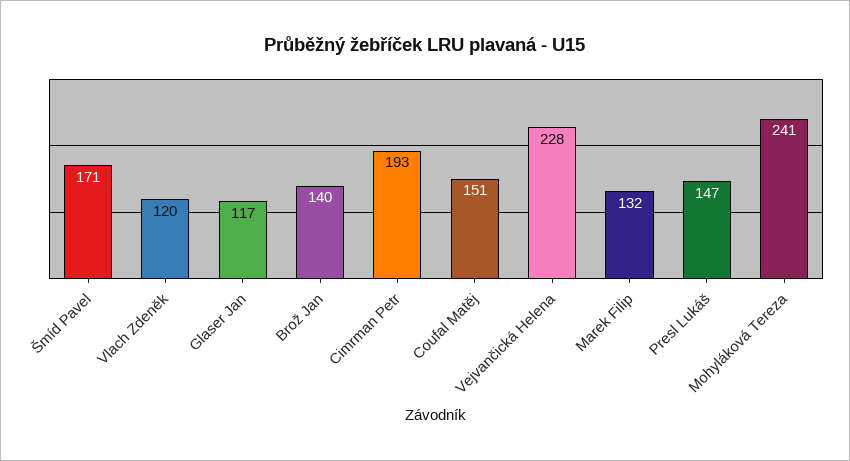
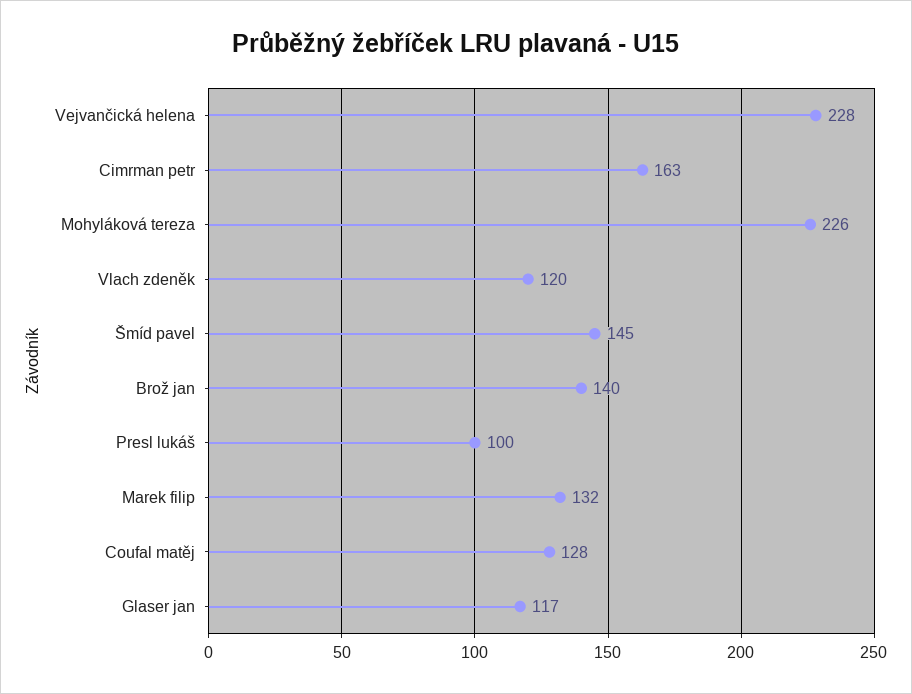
  {
-   "Šmíd Pavel": 171,
+   "Šmíd Pavel": 145,
    "Vlach Zdeněk": 120,
    "Glaser Jan": 117,
    "Brož Jan": 140,
-   "Cimrman Petr": 193,
+   "Cimrman Petr": 163,
-   "Coufal Matěj": 151,
+   "Coufal Matěj": 128,
    "Vejvančická Helena": 228,
    "Marek Filip": 132,
-   "Presl Lukáš": 147,
+   "Presl Lukáš": 100,
-   "Mohyláková Tereza": 241
+   "Mohyláková Tereza": 226
  }

